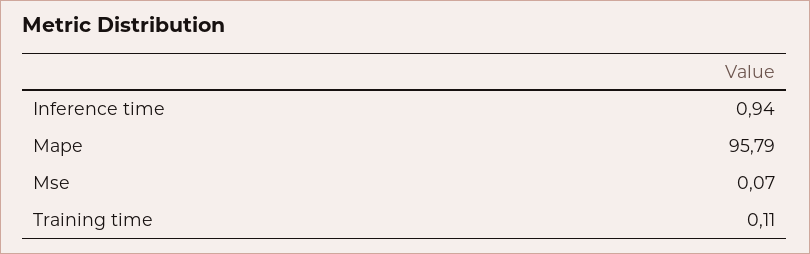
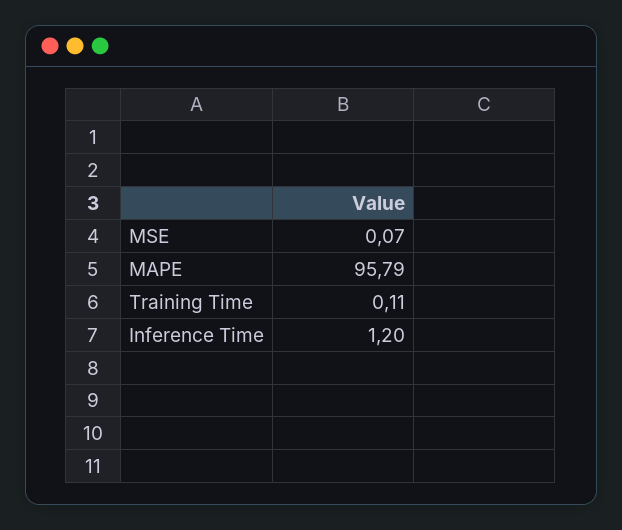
  {
-   "Inference time": 0.94,
+   "Inference time": 1.2,
    "Mape": 95.79,
    "Mse": 0.07,
    "Training time": 0.11
  }

